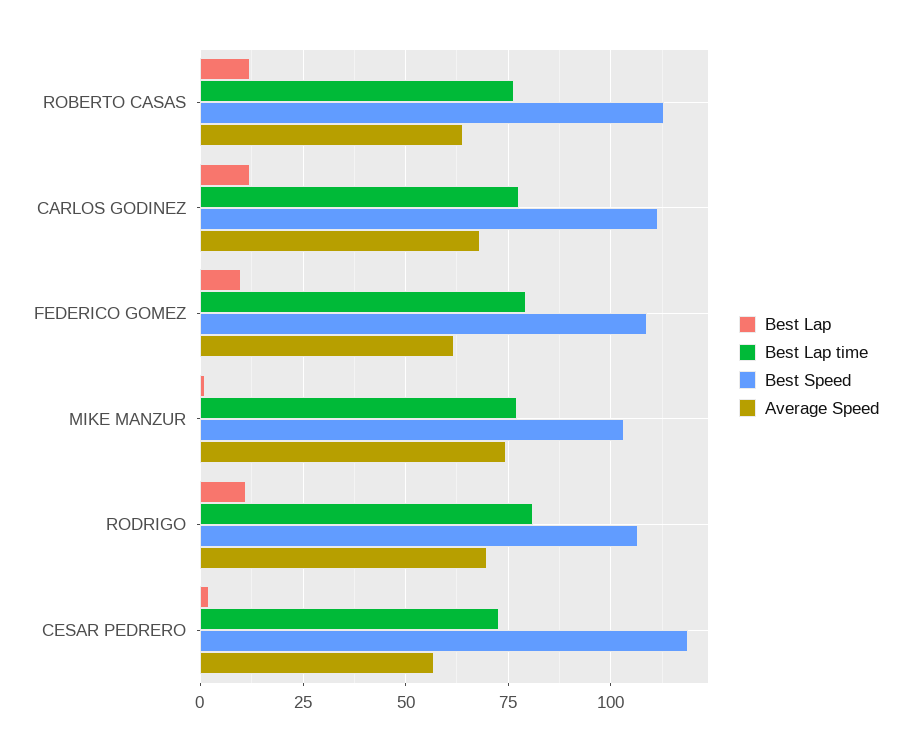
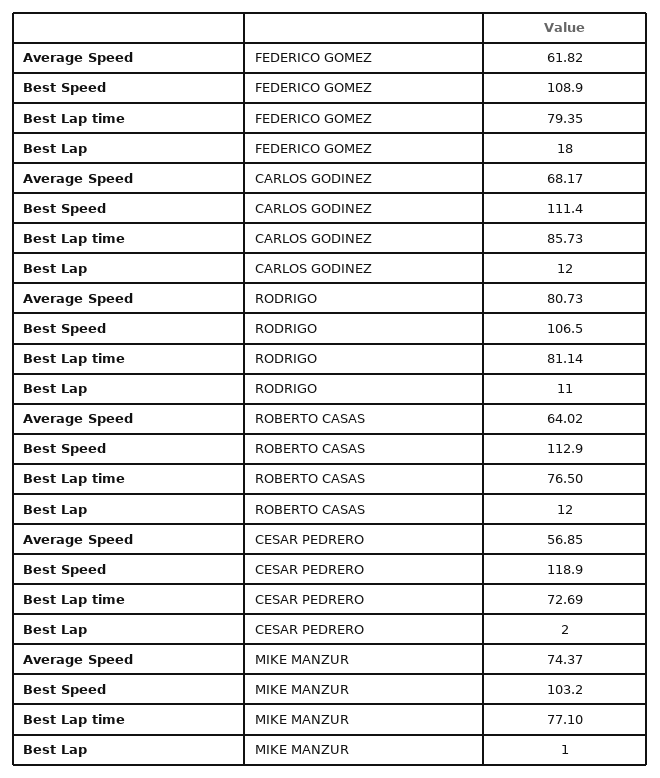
  {
    "Best Lap": {
      "ROBERTO CASAS": 12,
      "CARLOS GODINEZ": 12,
-     "FEDERICO GOMEZ": 10,
+     "FEDERICO GOMEZ": 18,
      "MIKE MANZUR": 1,
      "RODRIGO": 11,
      "CESAR PEDRERO": 2
    },
    "Best Lap time": {
      "ROBERTO CASAS": 76.5,
-     "CARLOS GODINEZ": 77.5,
+     "CARLOS GODINEZ": 85.73,
      "FEDERICO GOMEZ": 79.35,
      "MIKE MANZUR": 77.1,
      "RODRIGO": 81.14,
      "CESAR PEDRERO": 72.69
    },
    "Best Speed": {
      "ROBERTO CASAS": 112.9,
      "CARLOS GODINEZ": 111.4,
      "FEDERICO GOMEZ": 108.9,
      "MIKE MANZUR": 103.2,
      "RODRIGO": 106.5,
      "CESAR PEDRERO": 118.9
    },
    "Average Speed": {
      "ROBERTO CASAS": 64.02,
      "CARLOS GODINEZ": 68.17,
      "FEDERICO GOMEZ": 61.82,
      "MIKE MANZUR": 74.37,
-     "RODRIGO": 70,
+     "RODRIGO": 80.73,
      "CESAR PEDRERO": 56.85
    }
  }

